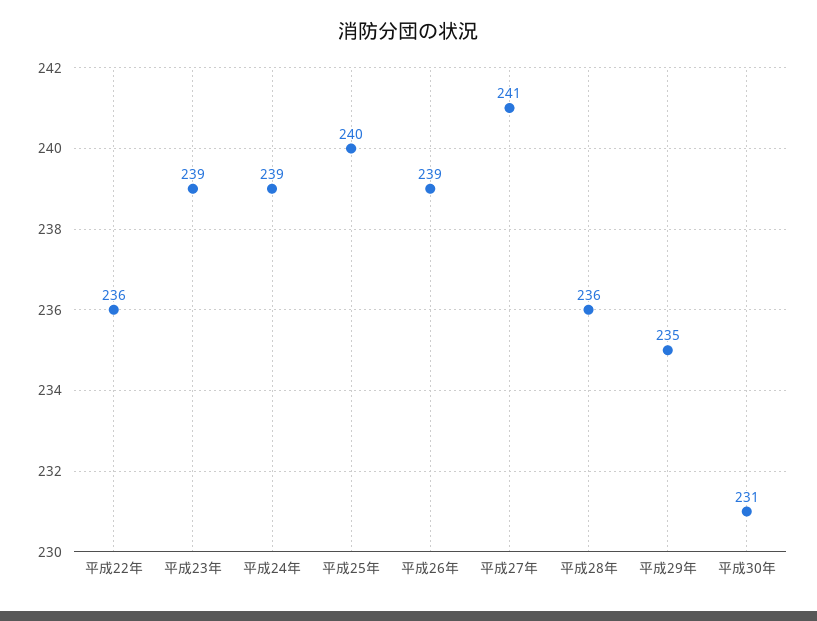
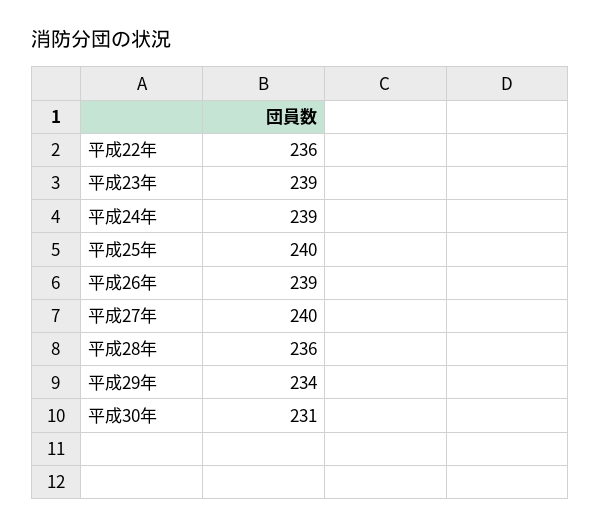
  {
    "平成22年": 236,
    "平成23年": 239,
    "平成24年": 239,
    "平成25年": 240,
    "平成26年": 239,
-   "平成27年": 241,
+   "平成27年": 240,
    "平成28年": 236,
-   "平成29年": 235,
+   "平成29年": 234,
    "平成30年": 231
  }

